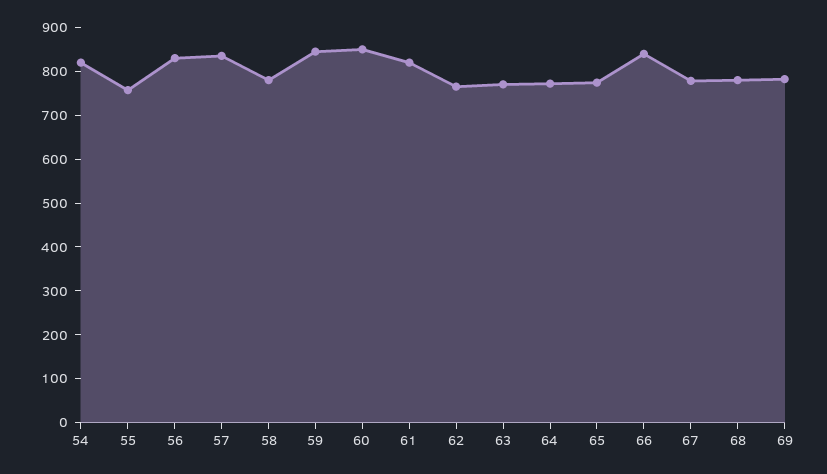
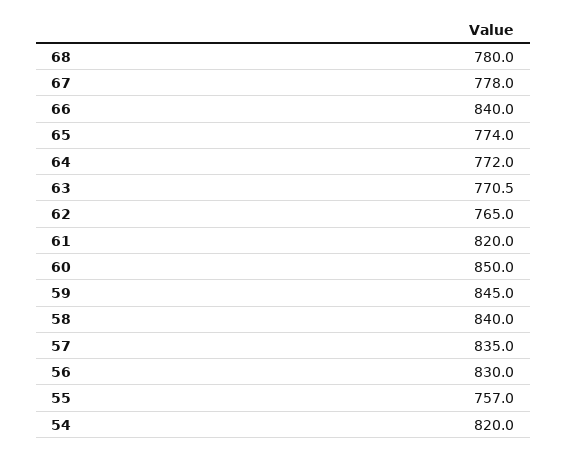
  {
    "54": 820,
    "55": 757,
    "56": 830,
    "57": 835,
-   "58": 780,
+   "58": 840,
    "59": 845,
    "60": 850,
    "61": 820,
    "62": 765,
    "63": 770.5,
    "64": 772,
    "65": 774,
    "66": 840,
    "67": 778,
-   "68": 780,
+   "68": 780
-   "69": 780
  }

